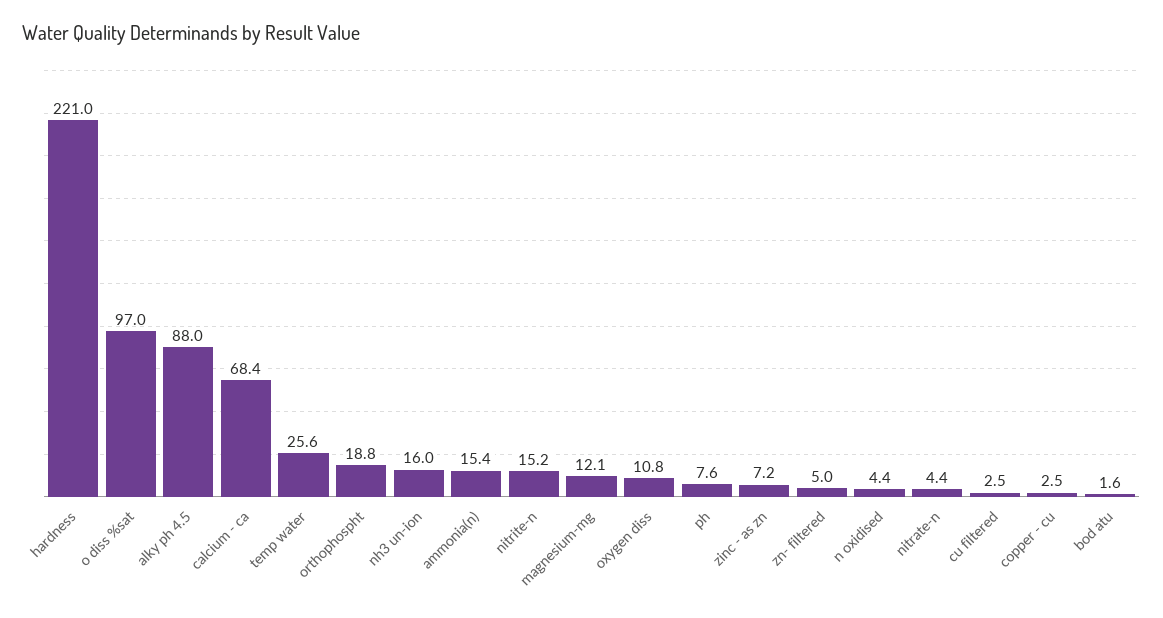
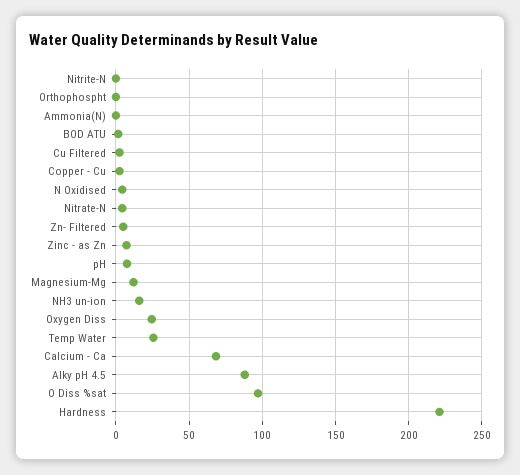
  {
    "hardness": 221,
    "o diss %sat": 97,
    "alky ph 4.5": 88,
    "calcium - ca": 68.4,
    "temp water": 25.6,
-   "orthophospht": 18.8,
+   "orthophospht": 0,
    "nh3 un-ion": 16,
-   "ammonia(n)": 15.4,
+   "ammonia(n)": 0,
-   "nitrite-n": 15.2,
+   "nitrite-n": 0,
    "magnesium-mg": 12.1,
-   "oxygen diss": 10.8,
+   "oxygen diss": 25,
    "ph": 7.6,
    "zinc - as zn": 7.2,
    "zn- filtered": 5,
    "n oxidised": 4.4,
    "nitrate-n": 4.4,
    "cu filtered": 2.5,
    "copper - cu": 2.5,
    "bod atu": 1.6
  }

